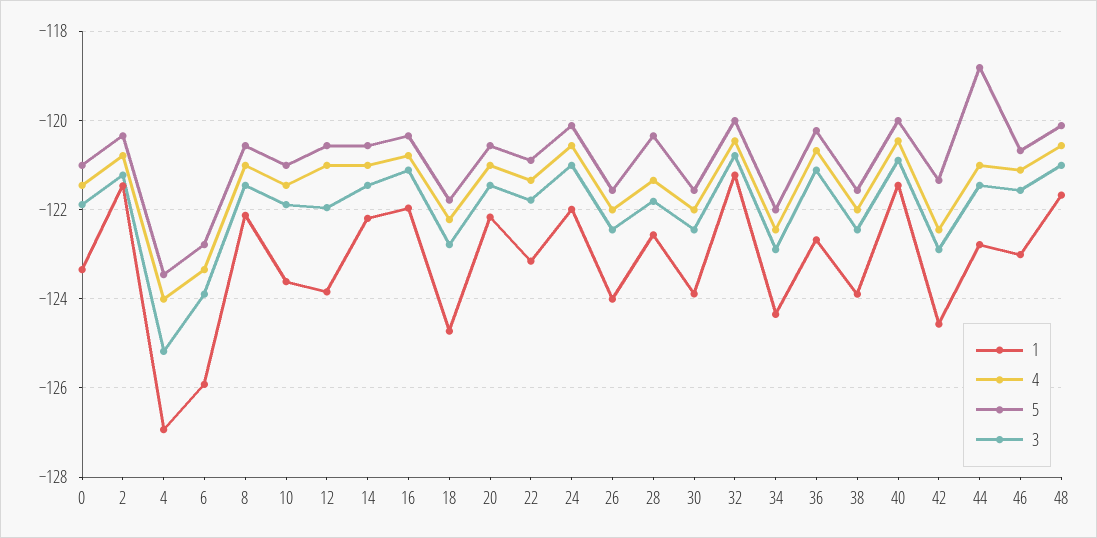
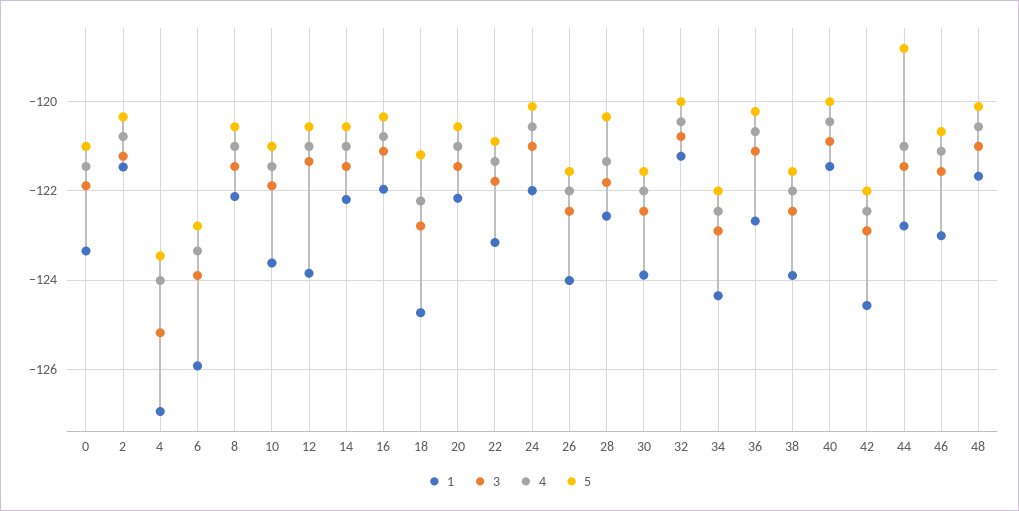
  {
    "1": {
      "0": -123.4,
      "2": -121.4,
      "4": -127,
      "6": -126,
      "8": -122.2,
      "10": -123.6,
      "12": -123.8,
      "14": -122.2,
      "16": -122,
      "18": -124.8,
      "20": -122.2,
      "22": -123.2,
      "24": -122,
      "26": -124,
      "28": -122.6,
      "30": -123.8,
      "32": -121.2,
      "34": -124.4,
      "36": -122.6,
      "38": -124,
      "40": -121.4,
      "42": -124.6,
      "44": -122.8,
      "46": -123,
      "48": -121.6
    },
    "4": {
      "0": -121.4,
      "2": -120.8,
      "4": -124,
      "6": -123.4,
      "8": -121,
      "10": -121.4,
      "12": -121,
      "14": -121,
      "16": -120.8,
      "18": -122.2,
      "20": -121,
      "22": -121.4,
      "24": -120.6,
      "26": -122,
      "28": -121.4,
      "30": -122,
      "32": -120.4,
      "34": -122.4,
      "36": -120.6,
      "38": -122,
      "40": -120.4,
      "42": -122.4,
      "44": -121,
      "46": -121.2,
      "48": -120.6
    },
    "5": {
      "0": -121,
      "2": -120.4,
      "4": -123.4,
      "6": -122.8,
      "8": -120.6,
      "10": -121,
      "12": -120.6,
      "14": -120.6,
      "16": -120.4,
-     "18": -121.8,
+     "18": -121.2,
      "20": -120.6,
      "22": -121,
      "24": -120.2,
      "26": -121.6,
      "28": -120.4,
      "30": -121.6,
      "32": -120,
      "34": -122,
      "36": -120.2,
      "38": -121.6,
      "40": -120,
-     "42": -121.4,
+     "42": -122,
      "44": -118.8,
      "46": -120.6,
      "48": -120.2
    },
    "3": {
      "0": -121.8,
      "2": -121.2,
      "4": -125.2,
      "6": -124,
      "8": -121.4,
      "10": -121.8,
-     "12": -122,
+     "12": -121.4,
      "14": -121.4,
      "16": -121.2,
      "18": -122.8,
      "20": -121.4,
      "22": -121.8,
      "24": -121,
      "26": -122.4,
      "28": -121.8,
      "30": -122.4,
      "32": -120.8,
      "34": -123,
      "36": -121.2,
      "38": -122.4,
      "40": -121,
      "42": -123,
      "44": -121.4,
      "46": -121.6,
      "48": -121
    }
  }

